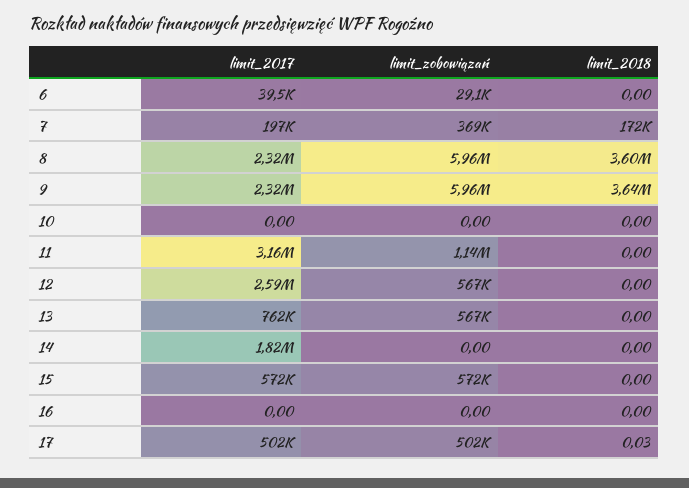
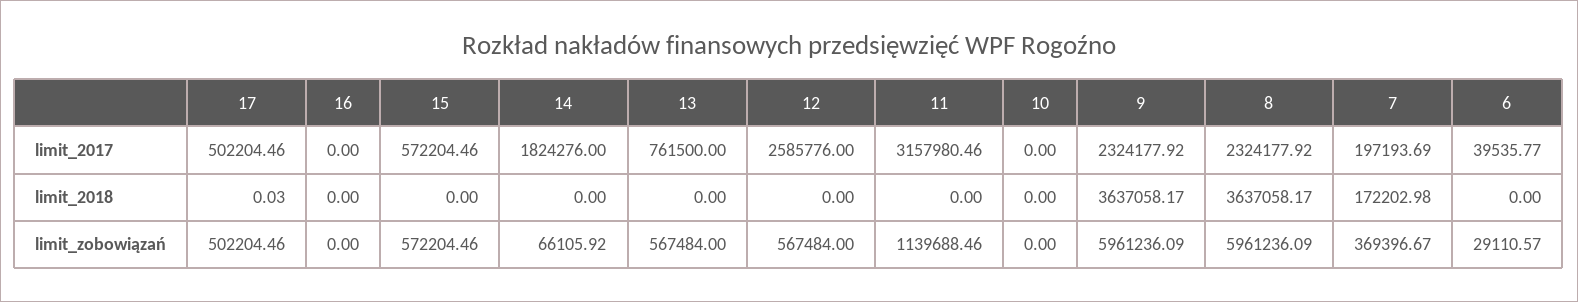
  {
    "limit_2017": {
      "6": 39535.77,
      "7": 197193.69,
      "8": 2324177.92,
      "9": 2324177.92,
      "10": 0,
      "11": 3157980.46,
      "12": 2585776,
      "13": 761500,
      "14": 1824276,
      "15": 572204.46,
      "16": 0,
      "17": 502204.46
    },
    "limit_zobowiązań": {
      "6": 29110.57,
      "7": 369396.67,
      "8": 5961236.09,
      "9": 5961236.09,
      "10": 0,
      "11": 1139688.46,
      "12": 567484,
      "13": 567484,
-     "14": 0,
+     "14": 66105.92,
      "15": 572204.46,
      "16": 0,
      "17": 502204.46
    },
    "limit_2018": {
      "6": 0,
      "7": 172202.98,
-     "8": 3600000,
+     "8": 3637058.17,
      "9": 3637058.17,
      "10": 0,
      "11": 0,
      "12": 0,
      "13": 0,
      "14": 0,
      "15": 0,
      "16": 0,
      "17": 0.03
    }
  }

